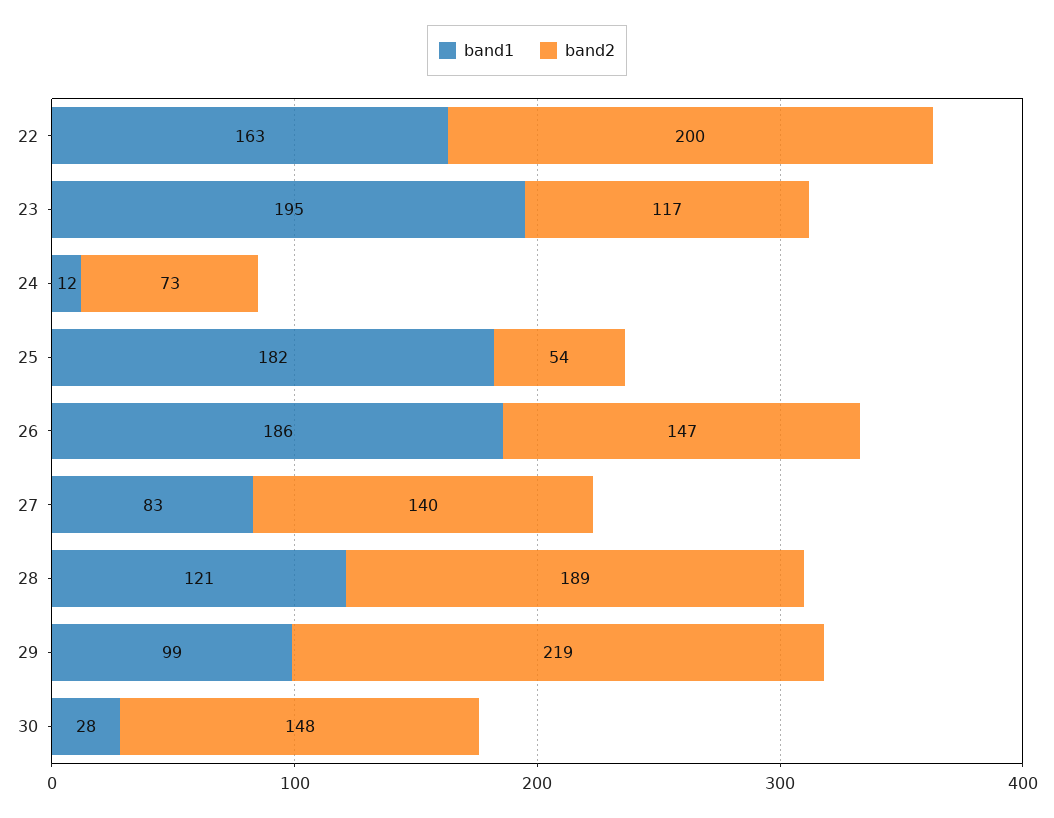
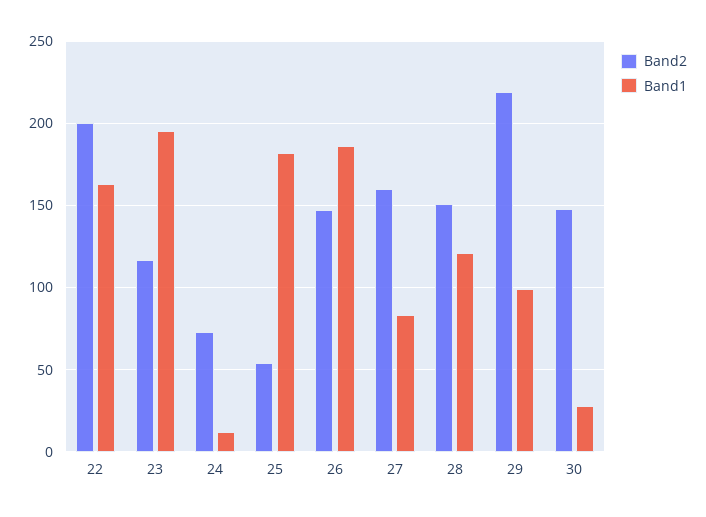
  {
    "band1": {
      "22": 163,
      "23": 195,
      "24": 12,
      "25": 182,
      "26": 186,
      "27": 83,
      "28": 121,
      "29": 99,
      "30": 28
    },
    "band2": {
      "22": 200,
      "23": 117,
      "24": 73,
      "25": 54,
      "26": 147,
-     "27": 140,
+     "27": 160,
-     "28": 189,
+     "28": 150,
      "29": 219,
      "30": 148
    }
  }

